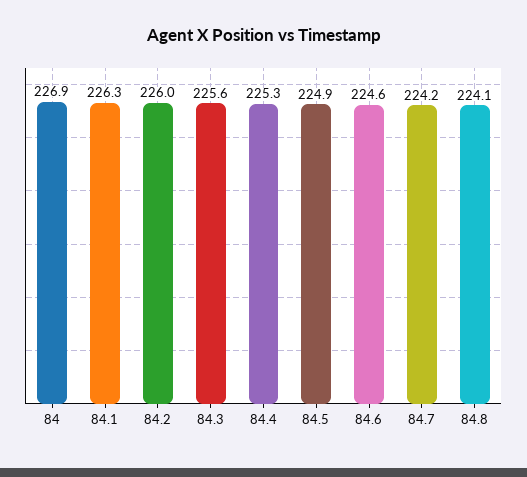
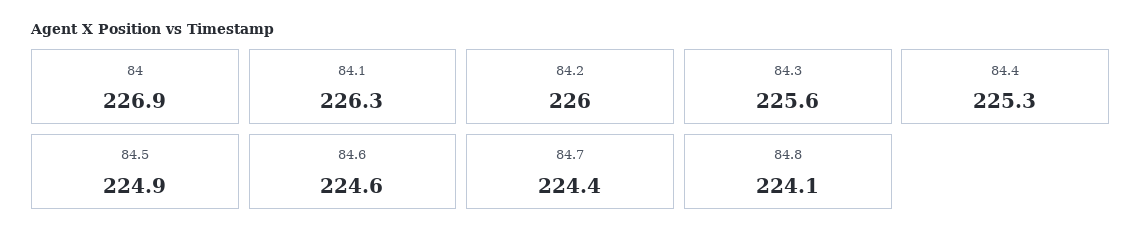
  {
    "84": 226.9,
    "84.1": 226.3,
    "84.2": 226,
    "84.3": 225.6,
    "84.4": 225.3,
    "84.5": 224.9,
    "84.6": 224.6,
-   "84.7": 224.2,
+   "84.7": 224.4,
    "84.8": 224.1
  }

